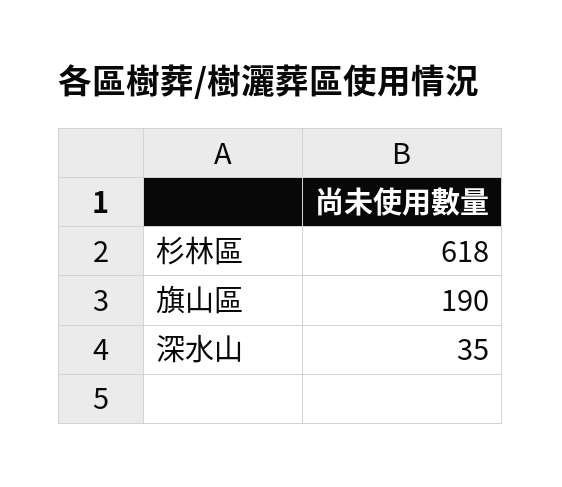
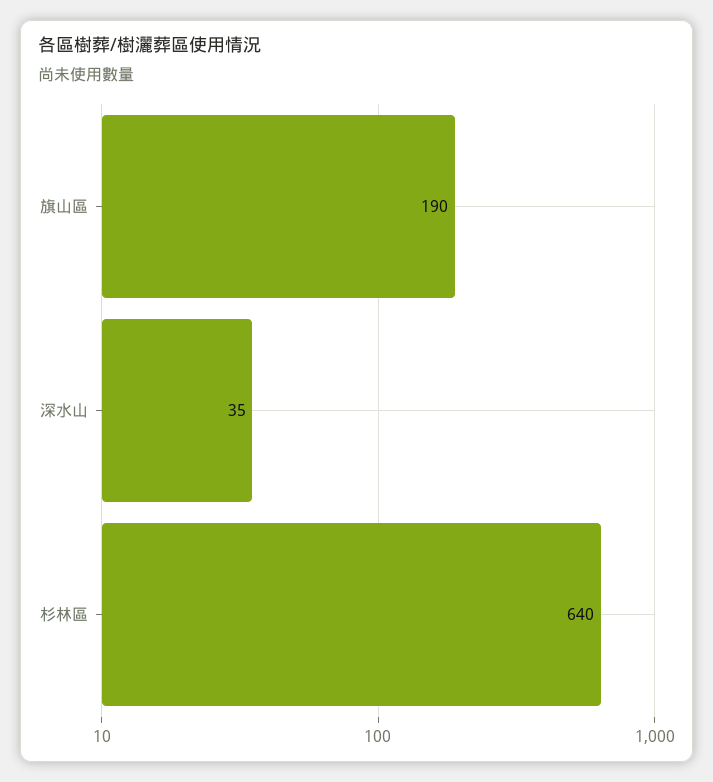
  {
-   "杉林區": 618,
+   "杉林區": 640,
    "旗山區": 190,
    "深水山": 35
  }

